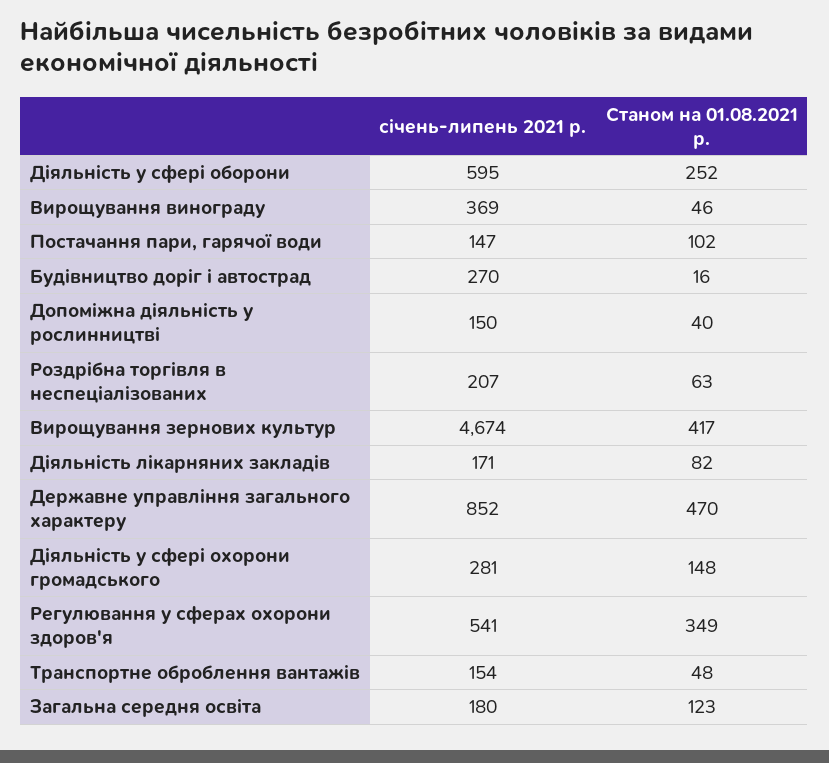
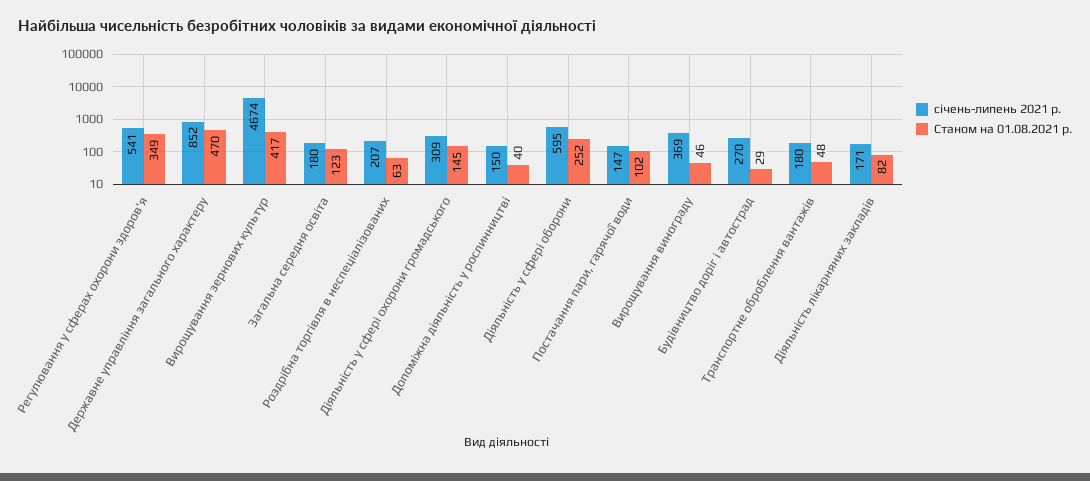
  {
    "січень-липень 2021 р.": {
      "Діяльність у сфері оборони": 595,
      "Вирощування винограду": 369,
      "Постачання пари, гарячої води": 147,
      "Будівництво доріг і автострад": 270,
      "Допоміжна діяльність у рослинництві": 150,
      "Роздрібна торгівля в неспеціалізованих": 207,
      "Вирощування зернових культур": 4674,
      "Діяльність лікарняних закладів": 171,
      "Державне управління загального характеру": 852,
-     "Діяльність у сфері охорони громадського": 281,
+     "Діяльність у сфері охорони громадського": 309,
      "Регулювання у сферах охорони здоров'я": 541,
-     "Транспортне оброблення вантажів": 154,
+     "Транспортне оброблення вантажів": 180,
      "Загальна середня освіта": 180
    },
    "Станом на 01.08.2021 р.": {
      "Діяльність у сфері оборони": 252,
      "Вирощування винограду": 46,
      "Постачання пари, гарячої води": 102,
-     "Будівництво доріг і автострад": 16,
+     "Будівництво доріг і автострад": 29,
      "Допоміжна діяльність у рослинництві": 40,
      "Роздрібна торгівля в неспеціалізованих": 63,
      "Вирощування зернових культур": 417,
      "Діяльність лікарняних закладів": 82,
      "Державне управління загального характеру": 470,
-     "Діяльність у сфері охорони громадського": 148,
+     "Діяльність у сфері охорони громадського": 145,
      "Регулювання у сферах охорони здоров'я": 349,
      "Транспортне оброблення вантажів": 48,
      "Загальна середня освіта": 123
    }
  }

